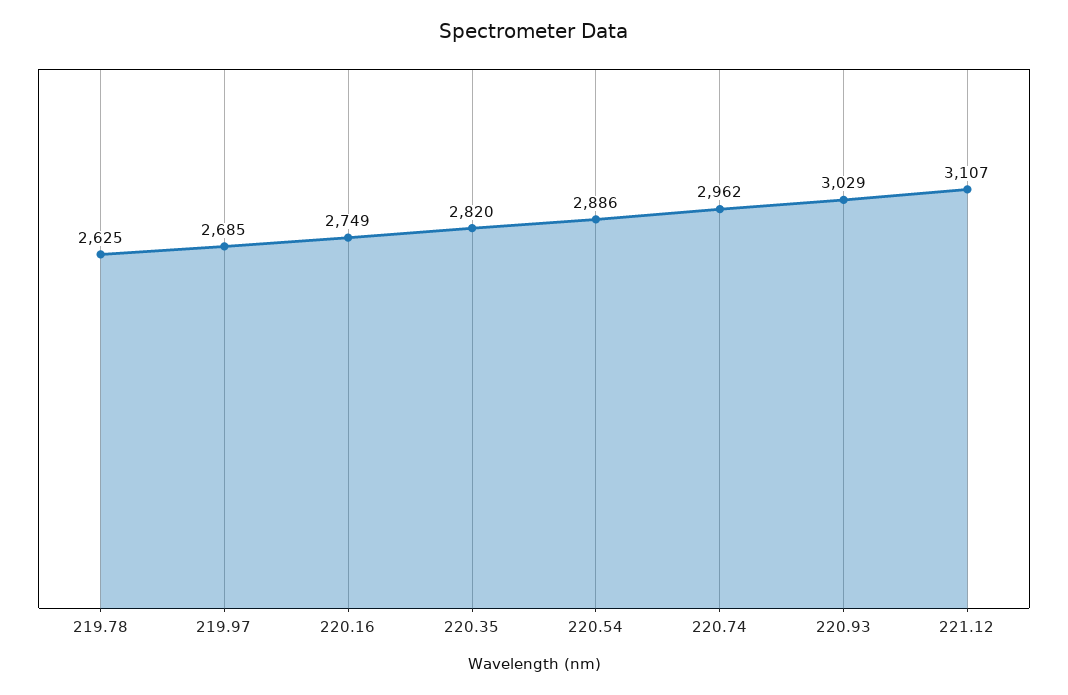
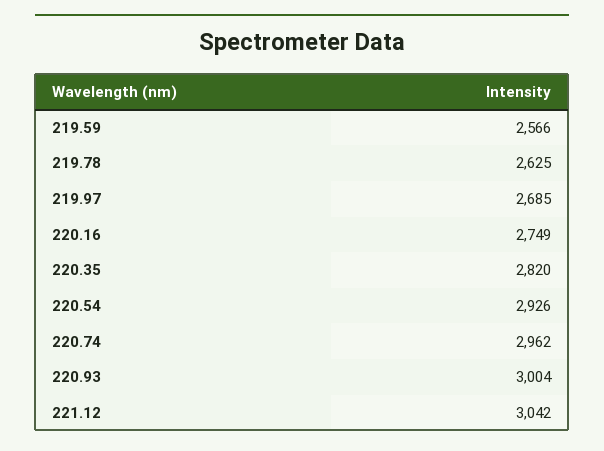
  {
    "219.78": 2625,
    "219.97": 2685,
    "220.16": 2749,
    "220.35": 2820,
-   "220.54": 2886,
+   "220.54": 2926,
    "220.74": 2962,
-   "220.93": 3029,
+   "220.93": 3004,
-   "221.12": 3107
+   "221.12": 3042,
+   "219.59": 2566
  }

